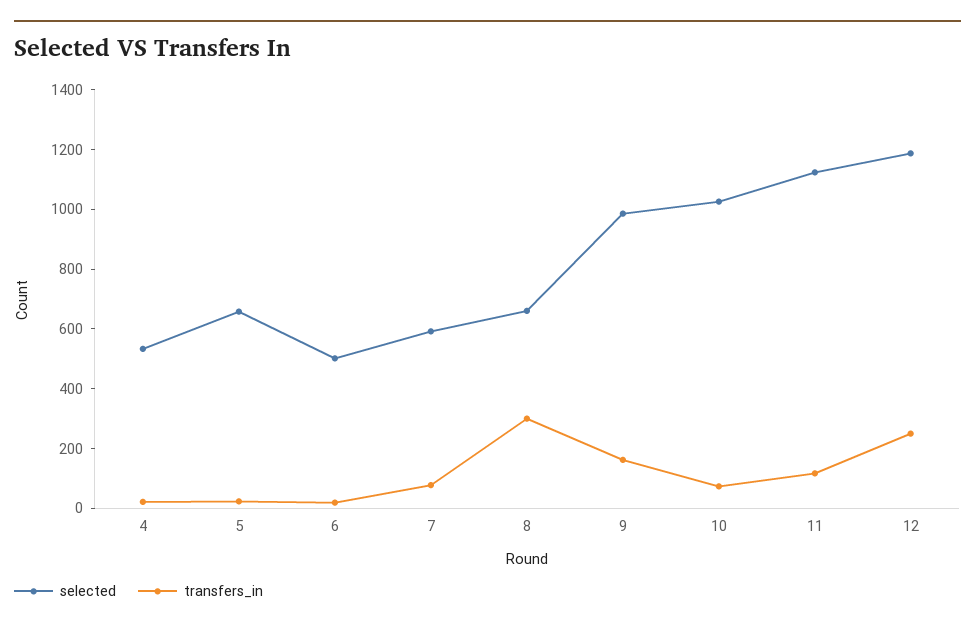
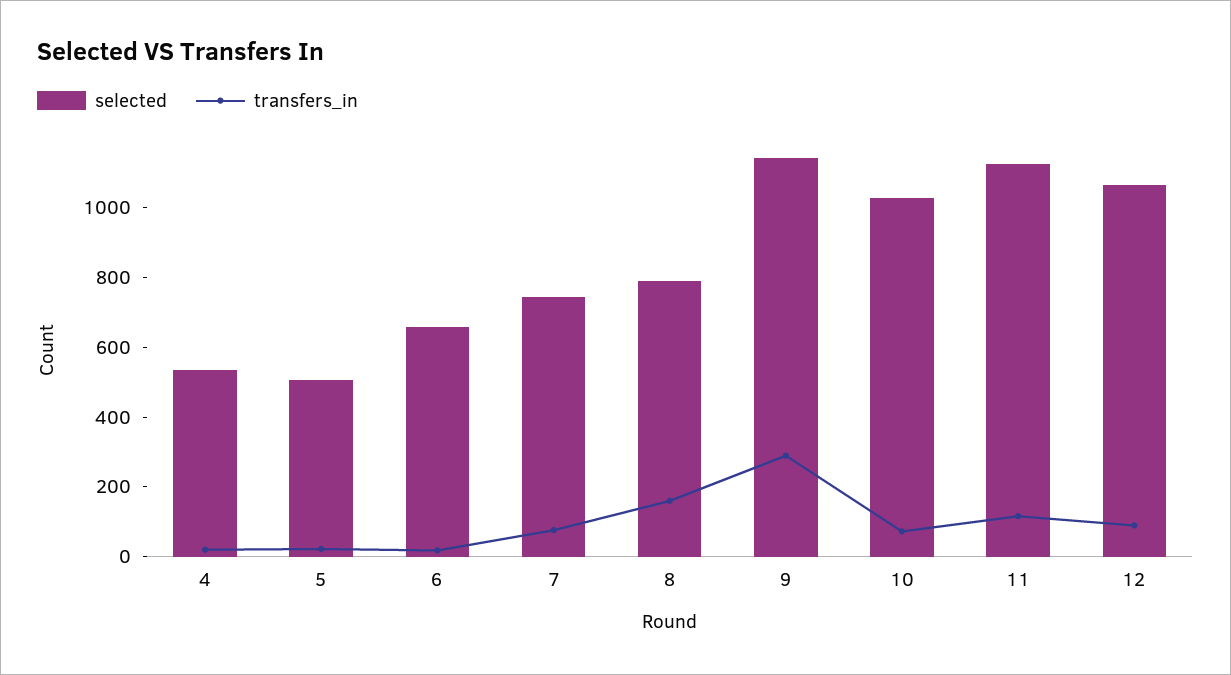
  {
    "selected": {
      "4": 550,
-     "5": 650,
+     "5": 500,
-     "6": 500,
+     "6": 650,
-     "7": 600,
+     "7": 750,
-     "8": 650,
+     "8": 800,
-     "9": 1000,
+     "9": 1150,
      "10": 1050,
      "11": 1100,
-     "12": 1200
+     "12": 1050
    },
    "transfers_in": {
      "4": 0,
      "5": 0,
      "6": 0,
      "7": 100,
-     "8": 300,
+     "8": 150,
-     "9": 150,
+     "9": 300,
      "10": 50,
      "11": 100,
-     "12": 250
+     "12": 100
    }
  }

